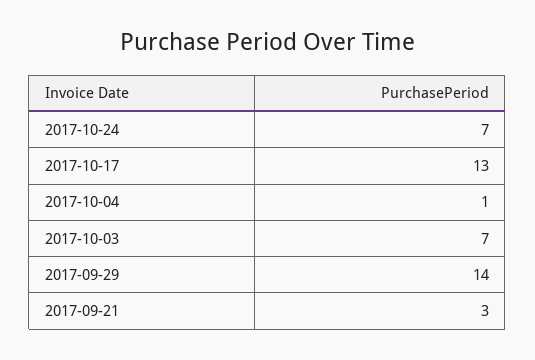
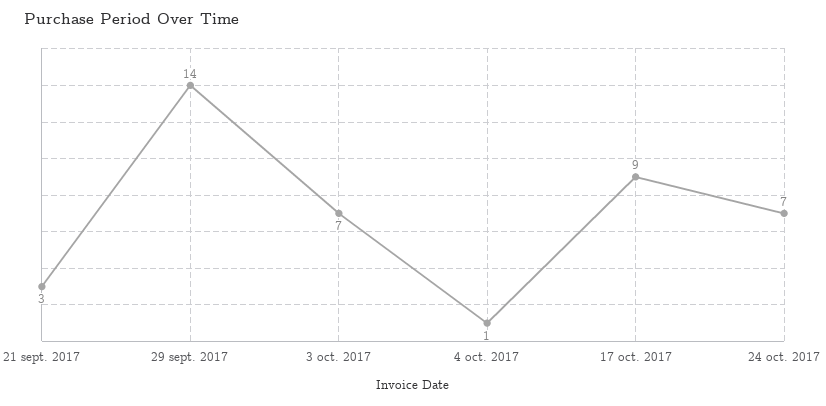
  {
    "2017-10-24": 7,
-   "2017-10-17": 13,
+   "2017-10-17": 9,
    "2017-10-04": 1,
    "2017-10-03": 7,
    "2017-09-29": 14,
    "2017-09-21": 3
  }

